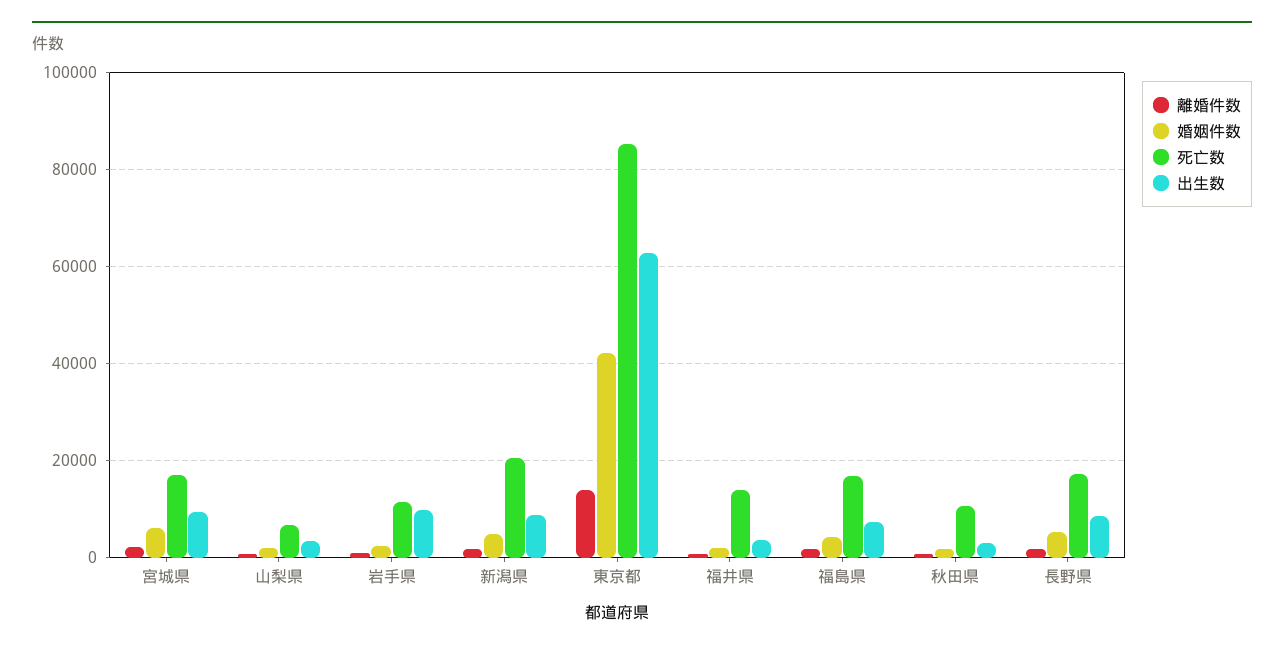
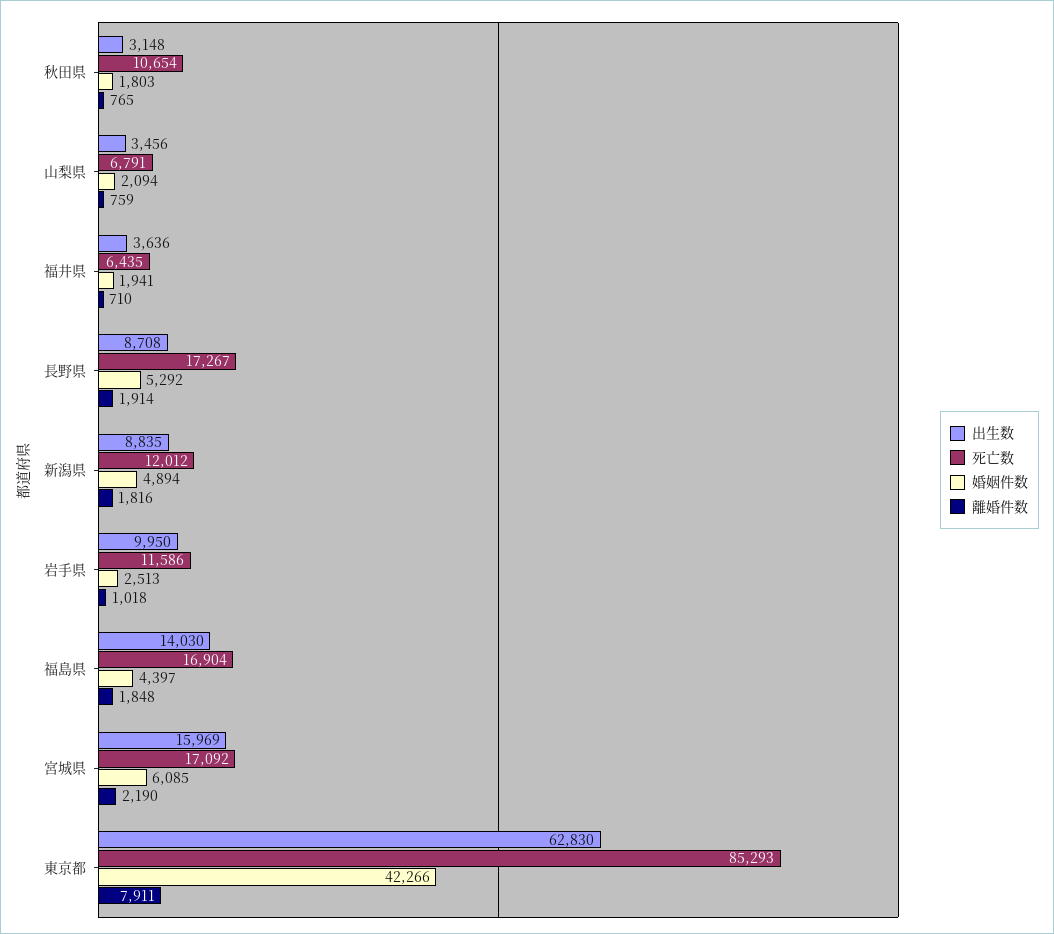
  {
    "離婚件数": {
      "宮城県": 2190,
      "山梨県": 759,
      "岩手県": 1018,
      "新潟県": 1816,
-     "東京都": 14000,
+     "東京都": 7911,
      "福井県": 710,
      "福島県": 1848,
      "秋田県": 765,
      "長野県": 1914
    },
    "婚姻件数": {
      "宮城県": 6085,
      "山梨県": 2094,
      "岩手県": 2513,
      "新潟県": 4894,
      "東京都": 42266,
      "福井県": 1941,
      "福島県": 4397,
      "秋田県": 1803,
      "長野県": 5292
    },
    "死亡数": {
      "宮城県": 17092,
      "山梨県": 6791,
      "岩手県": 11586,
-     "新潟県": 20000,
+     "新潟県": 12012,
      "東京都": 85293,
-     "福井県": 14000,
+     "福井県": 6435,
      "福島県": 16904,
      "秋田県": 10654,
      "長野県": 17267
    },
    "出生数": {
-     "宮城県": 10000,
+     "宮城県": 15969,
      "山梨県": 3456,
      "岩手県": 9950,
      "新潟県": 8835,
      "東京都": 62830,
      "福井県": 3636,
-     "福島県": 8000,
+     "福島県": 14030,
      "秋田県": 3148,
      "長野県": 8708
    }
  }

